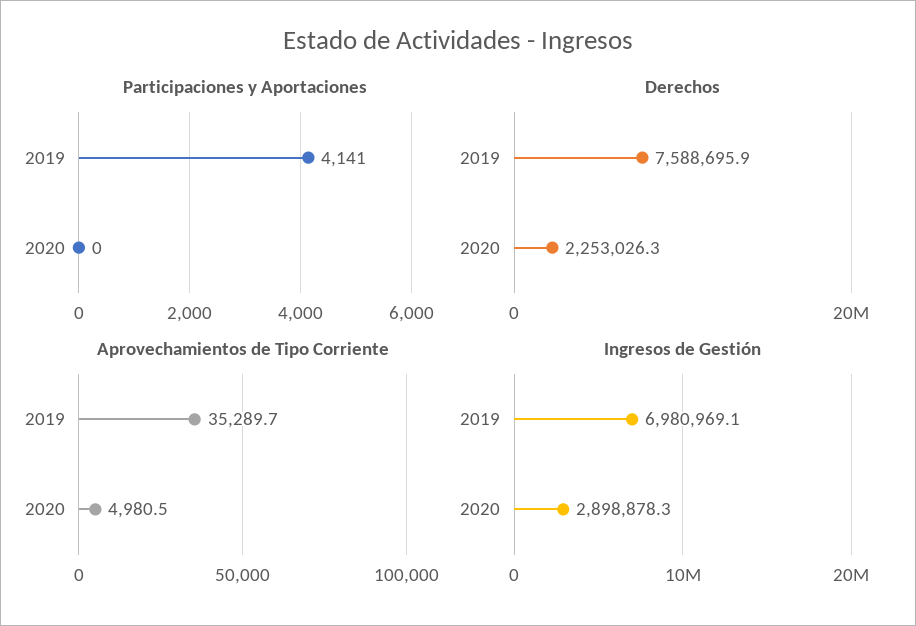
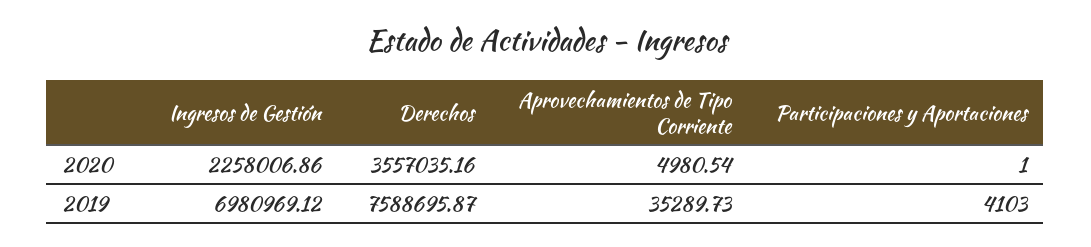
  {
    "Participaciones y Aportaciones": {
-     "2019": 4141,
+     "2019": 4103,
-     "2020": 0
+     "2020": 1
    },
    "Derechos": {
      "2019": 7588695.87,
-     "2020": 2253026.3
+     "2020": 3557035.16
    },
    "Aprovechamientos de Tipo Corriente": {
      "2019": 35289.73,
      "2020": 4980.54
    },
    "Ingresos de Gestión": {
      "2019": 6980969.12,
-     "2020": 2898878.3
+     "2020": 2258006.86
    }
  }

